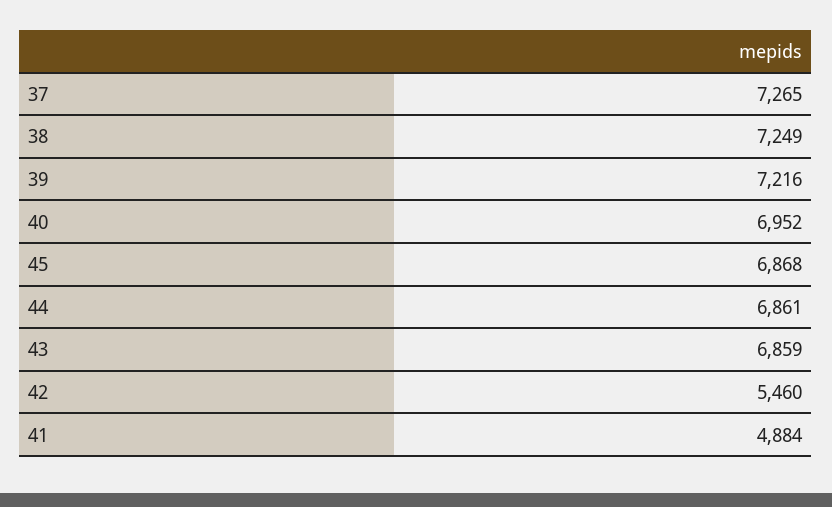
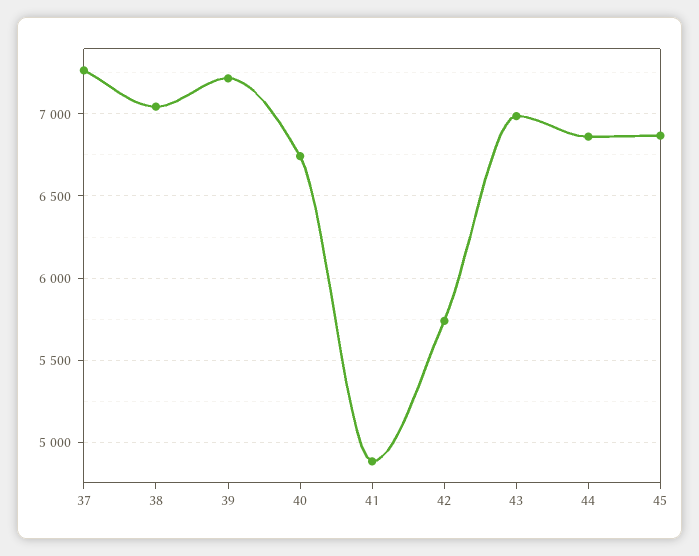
  {
    "37": 7265,
-   "38": 7249,
+   "38": 7050,
    "39": 7216,
-   "40": 6952,
+   "40": 6750,
    "45": 6868,
    "44": 6861,
-   "43": 6859,
+   "43": 7000,
-   "42": 5460,
+   "42": 5750,
    "41": 4884
  }

